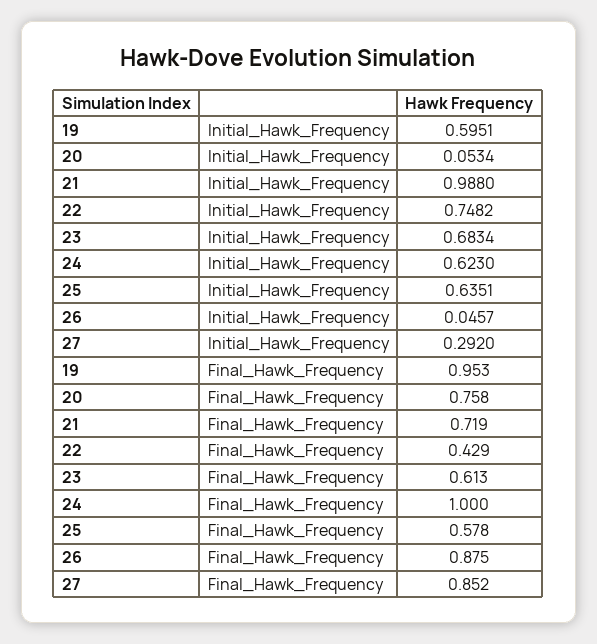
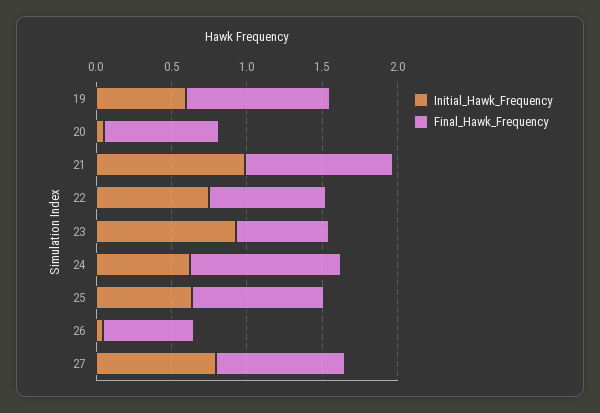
  {
    "Initial_Hawk_Frequency": {
      "19": 0.5951,
      "20": 0.0534,
      "21": 0.988,
      "22": 0.7482,
-     "23": 0.6834,
+     "23": 0.9,
      "24": 0.623,
      "25": 0.6351,
      "26": 0.0457,
-     "27": 0.292
+     "27": 0.8
    },
    "Final_Hawk_Frequency": {
      "19": 0.953,
      "20": 0.758,
-     "21": 0.719,
+     "21": 1,
-     "22": 0.429,
+     "22": 0.8,
      "23": 0.613,
      "24": 1,
-     "25": 0.578,
+     "25": 0.9,
-     "26": 0.875,
+     "26": 0.6,
      "27": 0.852
    }
  }

